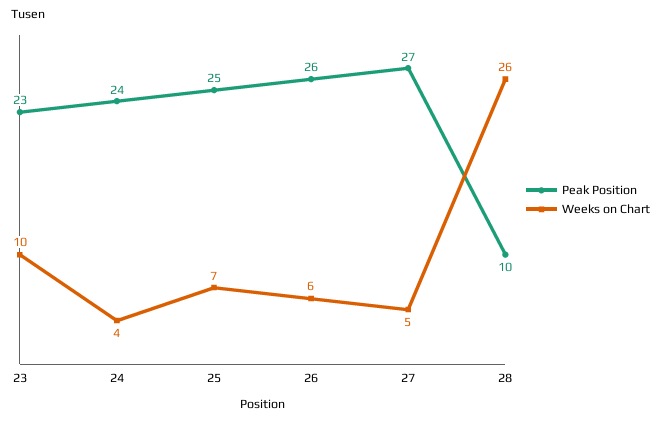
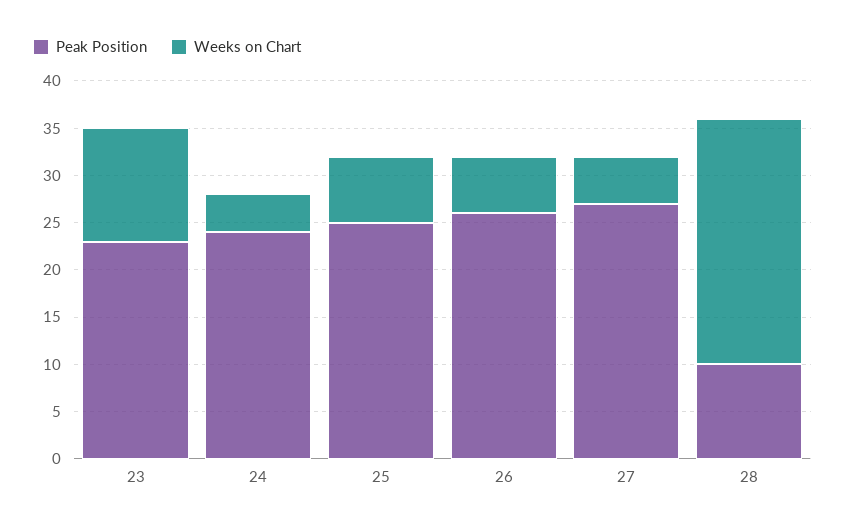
  {
    "Peak Position": {
      "23": 23,
      "24": 24,
      "25": 25,
      "26": 26,
      "27": 27,
      "28": 10
    },
    "Weeks on Chart": {
-     "23": 10,
+     "23": 12,
      "24": 4,
      "25": 7,
      "26": 6,
      "27": 5,
      "28": 26
    }
  }

